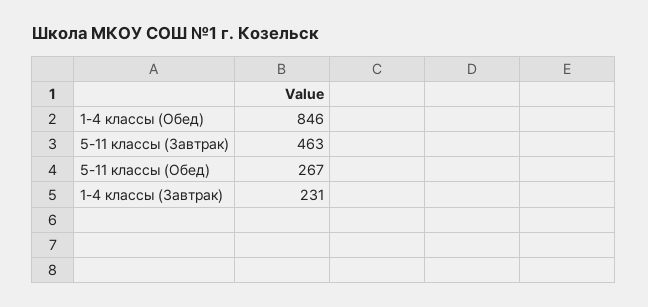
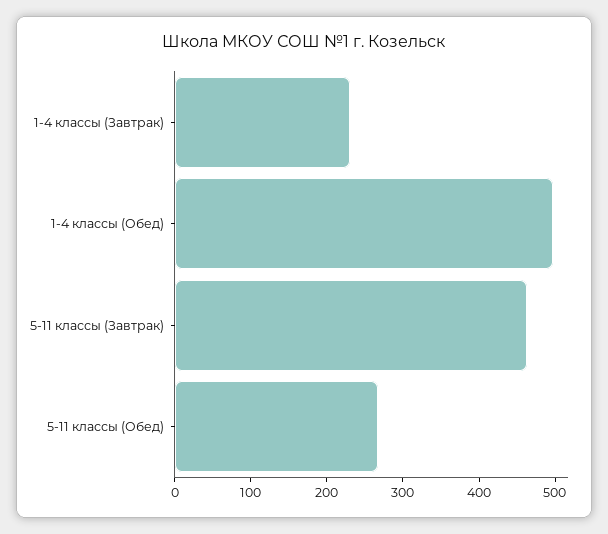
  {
-   "1-4 классы (Обед)": 846,
+   "1-4 классы (Обед)": 500,
    "5-11 классы (Завтрак)": 463,
    "5-11 классы (Обед)": 267,
    "1-4 классы (Завтрак)": 231
  }

